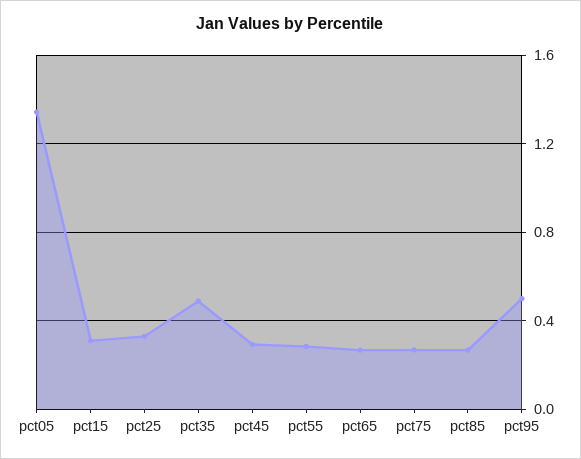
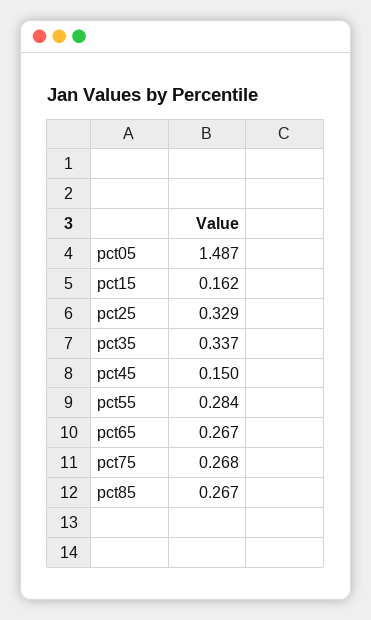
  {
-   "pct05": 1.35,
+   "pct05": 1.487,
-   "pct15": 0.3,
+   "pct15": 0.162,
    "pct25": 0.329,
-   "pct35": 0.5,
+   "pct35": 0.337,
-   "pct45": 0.3,
+   "pct45": 0.15,
    "pct55": 0.284,
    "pct65": 0.267,
    "pct75": 0.268,
-   "pct85": 0.267,
+   "pct85": 0.267
-   "pct95": 0.5
  }

